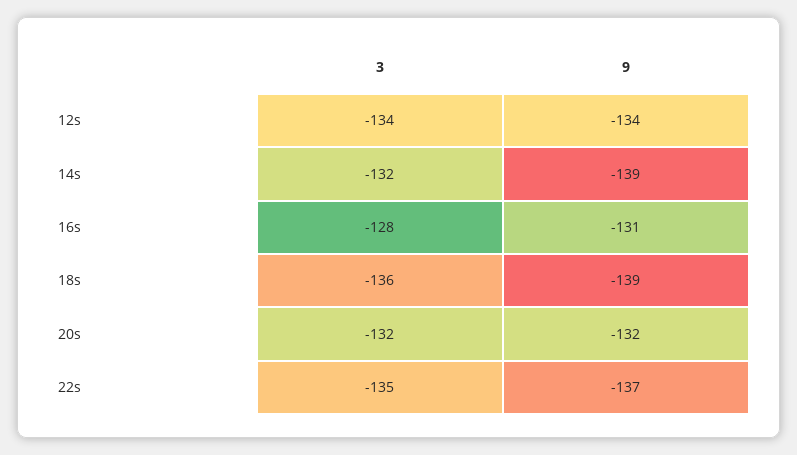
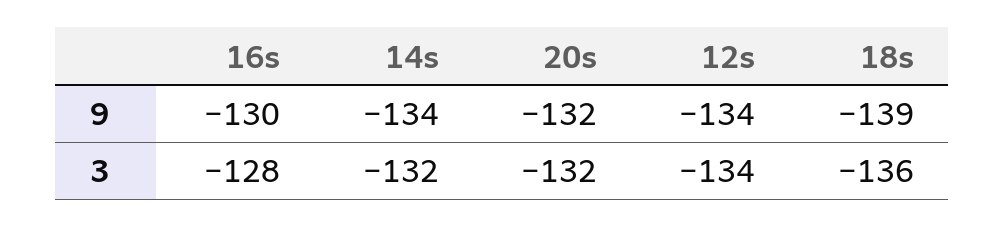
  {
    "3": {
      "12s": -134,
      "14s": -132,
      "16s": -128,
      "18s": -136,
-     "20s": -132,
+     "20s": -132
-     "22s": -135
    },
    "9": {
      "12s": -134,
-     "14s": -139,
+     "14s": -134,
-     "16s": -131,
+     "16s": -130,
      "18s": -139,
-     "20s": -132,
+     "20s": -132
-     "22s": -137
    }
  }

